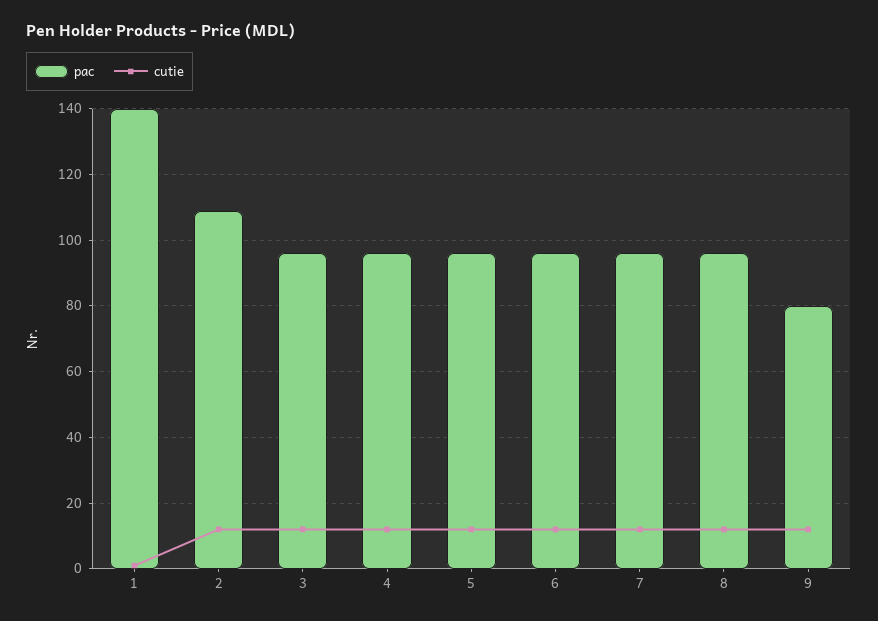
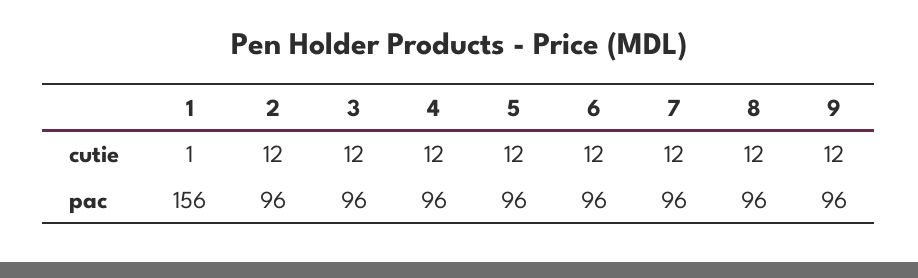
  {
    "pac": {
-     "1": 140,
+     "1": 156,
-     "2": 110,
+     "2": 96,
      "3": 96,
      "4": 96,
      "5": 96,
      "6": 96,
      "7": 96,
      "8": 96,
-     "9": 80
+     "9": 96
    },
    "cutie": {
      "1": 1,
      "2": 12,
      "3": 12,
      "4": 12,
      "5": 12,
      "6": 12,
      "7": 12,
      "8": 12,
      "9": 12
    }
  }

